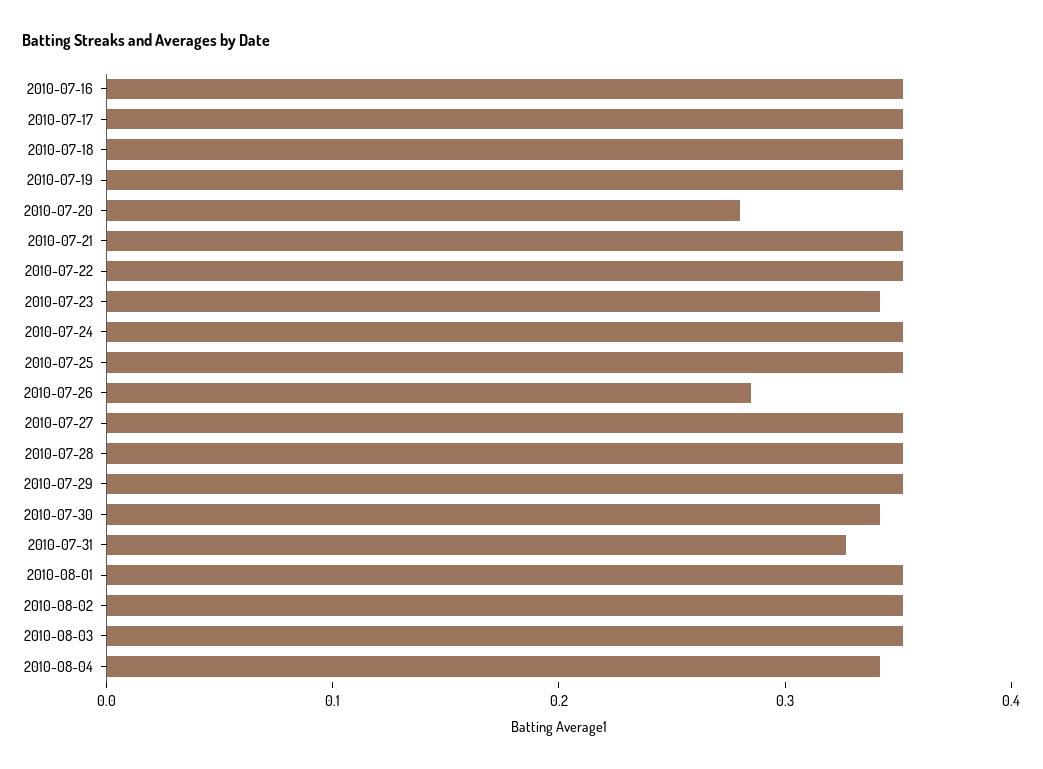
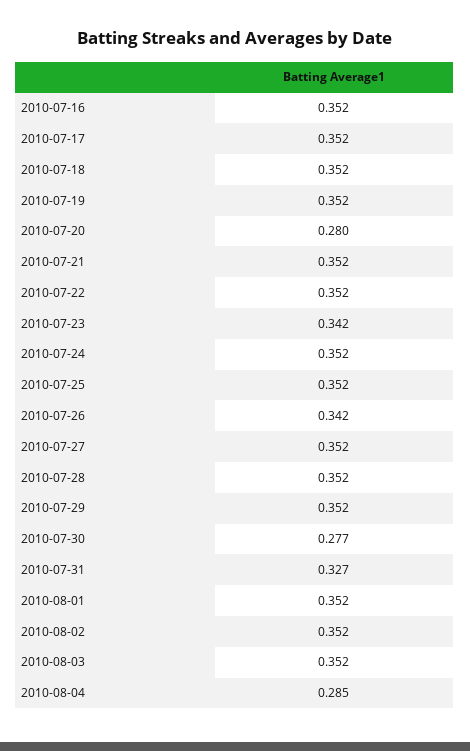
  {
    "2010-07-16": 0.352,
    "2010-07-17": 0.352,
    "2010-07-18": 0.352,
    "2010-07-19": 0.352,
    "2010-07-20": 0.28,
    "2010-07-21": 0.352,
    "2010-07-22": 0.352,
    "2010-07-23": 0.342,
    "2010-07-24": 0.352,
    "2010-07-25": 0.352,
-   "2010-07-26": 0.28,
+   "2010-07-26": 0.342,
    "2010-07-27": 0.352,
    "2010-07-28": 0.352,
    "2010-07-29": 0.352,
-   "2010-07-30": 0.34,
+   "2010-07-30": 0.277,
    "2010-07-31": 0.327,
    "2010-08-01": 0.352,
    "2010-08-02": 0.352,
    "2010-08-03": 0.352,
-   "2010-08-04": 0.34
+   "2010-08-04": 0.285
  }

